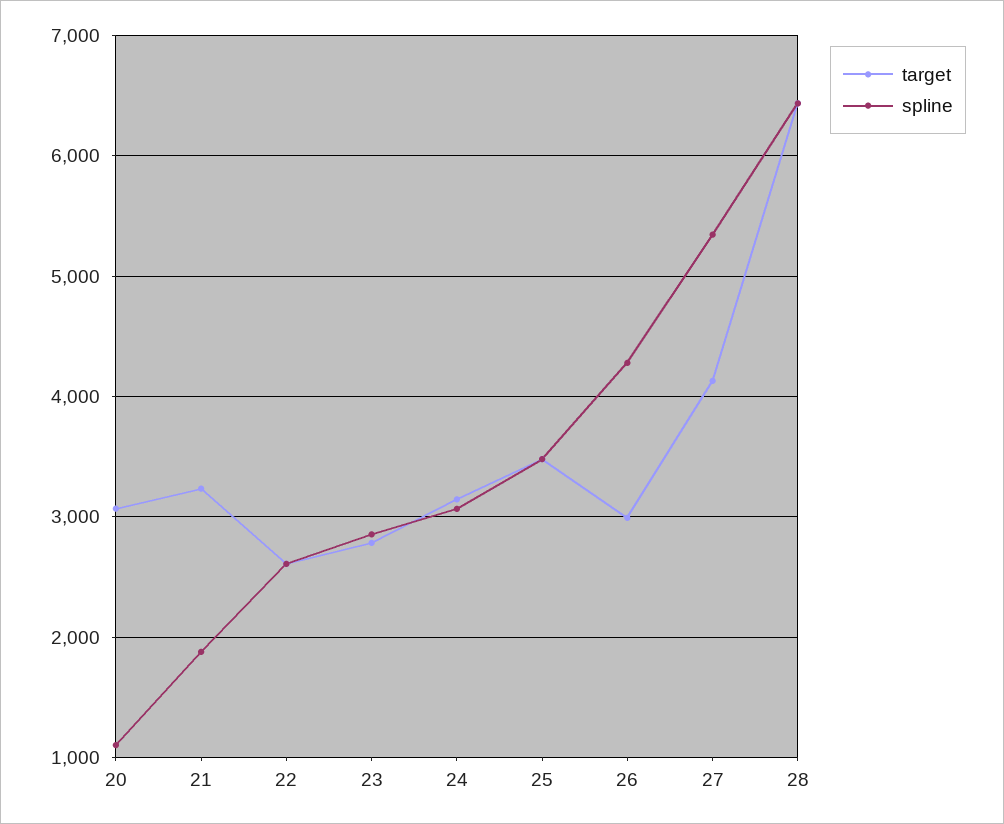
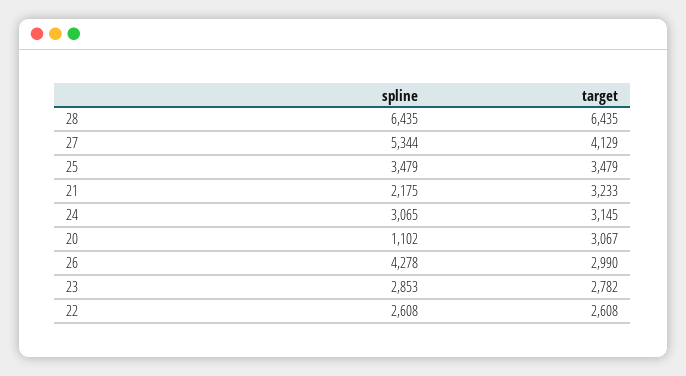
  {
    "target": {
      "20": 3067,
      "21": 3233,
      "22": 2608,
      "23": 2782,
      "24": 3145,
      "25": 3479,
      "26": 2990,
      "27": 4129,
      "28": 6435
    },
    "spline": {
      "20": 1102,
-     "21": 1900,
+     "21": 2175,
      "22": 2608,
      "23": 2853,
      "24": 3065,
      "25": 3479,
      "26": 4278,
      "27": 5344,
      "28": 6435
    }
  }

